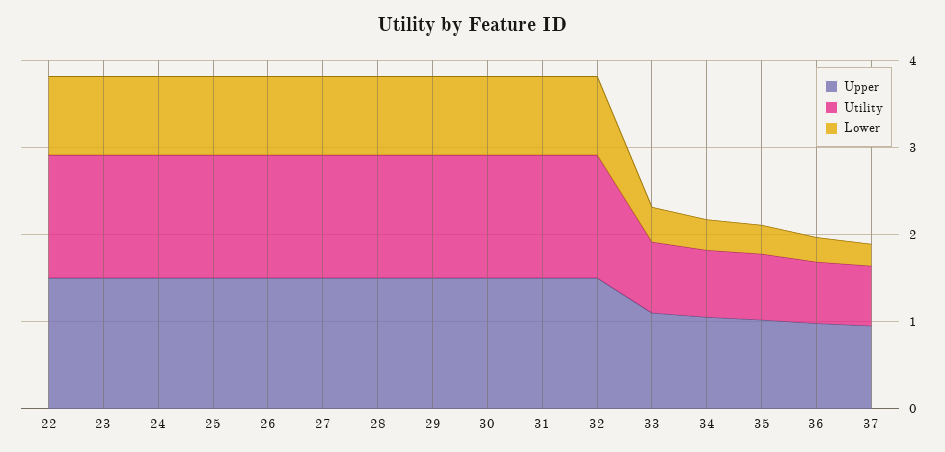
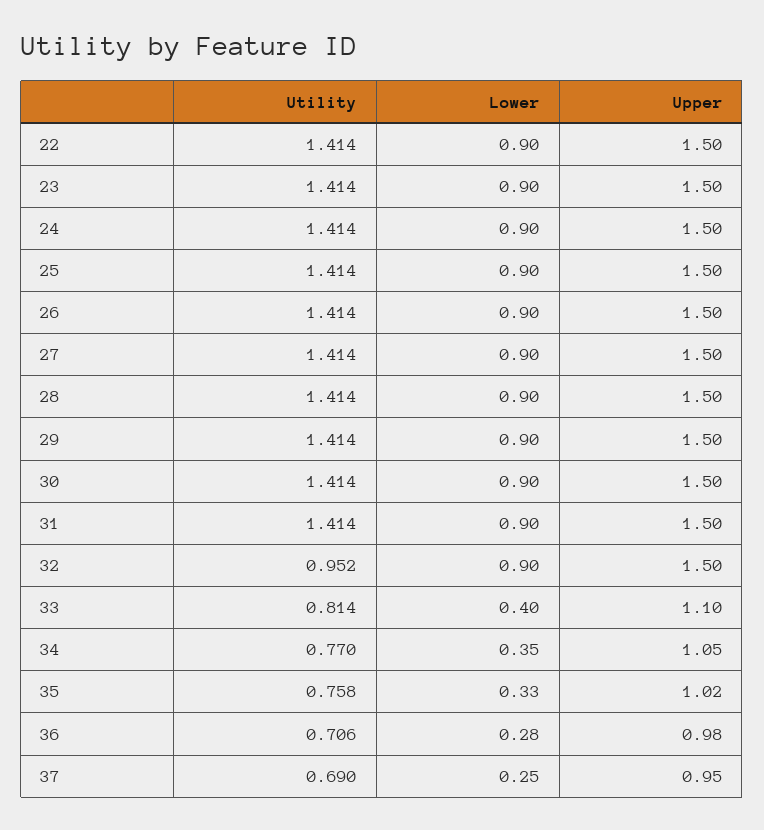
  {
    "Upper": {
      "22": 1.5,
      "23": 1.5,
      "24": 1.5,
      "25": 1.5,
      "26": 1.5,
      "27": 1.5,
      "28": 1.5,
      "29": 1.5,
      "30": 1.5,
      "31": 1.5,
      "32": 1.5,
      "33": 1.1,
      "34": 1.05,
      "35": 1.02,
      "36": 0.98,
      "37": 0.95
    },
    "Utility": {
      "22": 1.414,
      "23": 1.414,
      "24": 1.414,
      "25": 1.414,
      "26": 1.414,
      "27": 1.414,
      "28": 1.414,
      "29": 1.414,
      "30": 1.414,
      "31": 1.414,
-     "32": 1.4,
+     "32": 0.952,
      "33": 0.814,
      "34": 0.77,
      "35": 0.758,
      "36": 0.706,
      "37": 0.69
    },
    "Lower": {
      "22": 0.9,
      "23": 0.9,
      "24": 0.9,
      "25": 0.9,
      "26": 0.9,
      "27": 0.9,
      "28": 0.9,
      "29": 0.9,
      "30": 0.9,
      "31": 0.9,
      "32": 0.9,
      "33": 0.4,
      "34": 0.35,
      "35": 0.33,
      "36": 0.28,
      "37": 0.25
    }
  }

